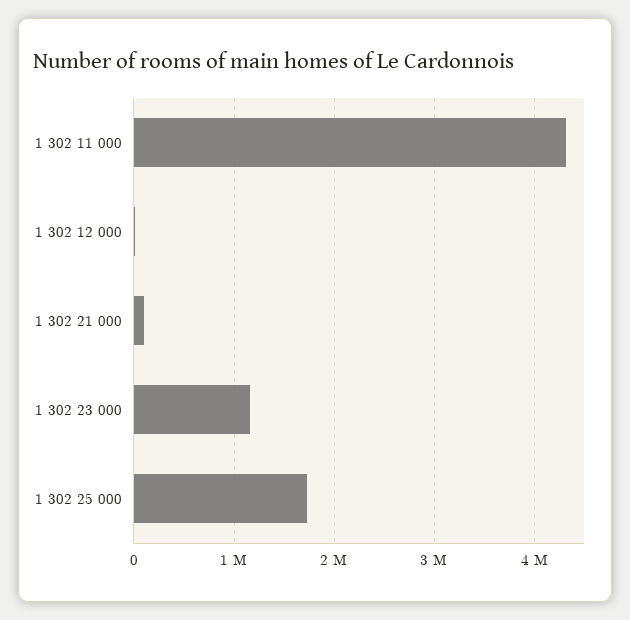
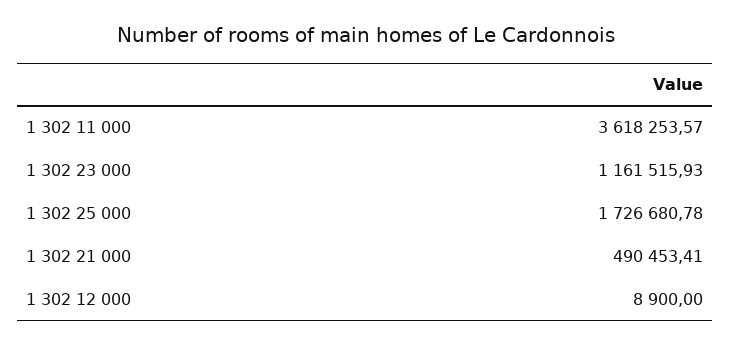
  {
-   "1 302 11 000": 4300000,
+   "1 302 11 000": 3618253.57,
    "1 302 12 000": 8900,
-   "1 302 21 000": 100000,
+   "1 302 21 000": 490453.41,
    "1 302 23 000": 1161515.93,
    "1 302 25 000": 1726680.78
  }

